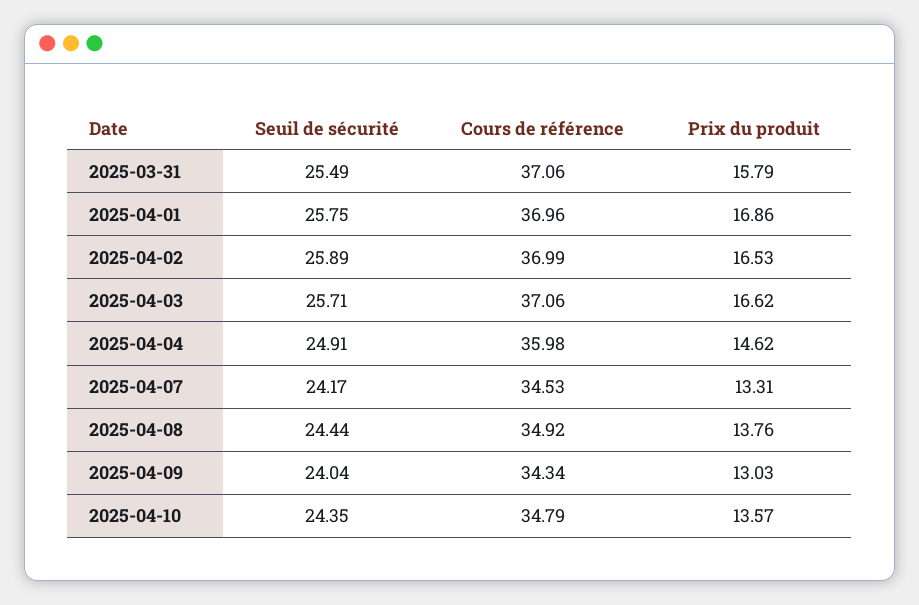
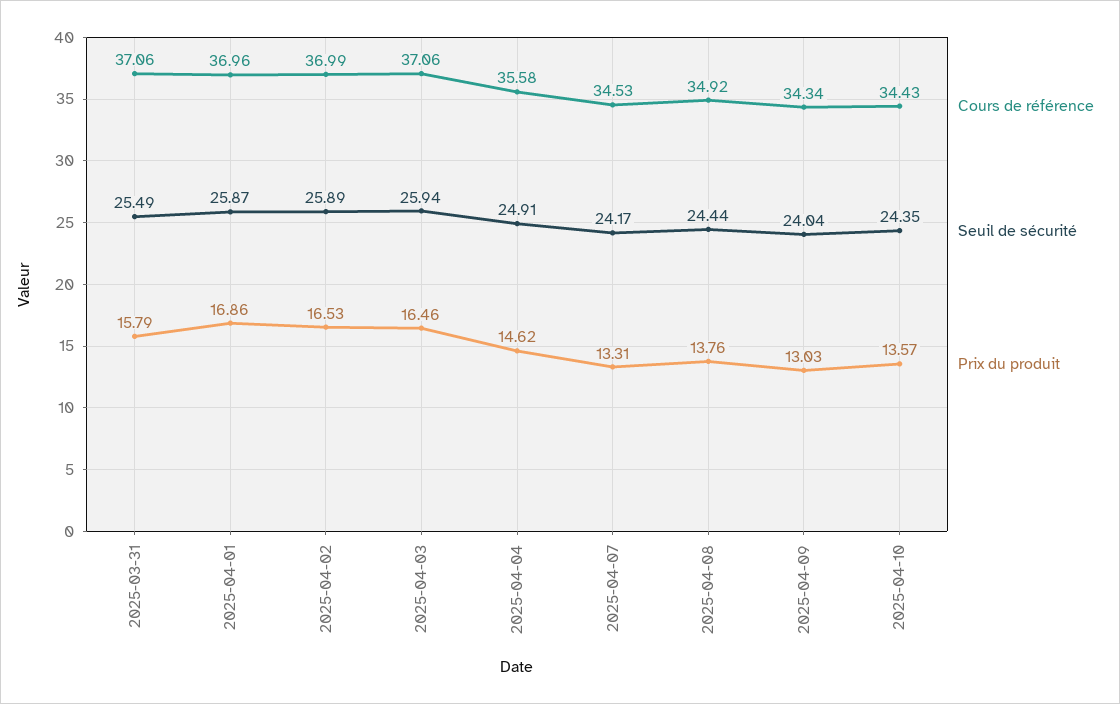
  {
    "Seuil de sécurité": {
      "2025-03-31": 25.49,
-     "2025-04-01": 25.75,
+     "2025-04-01": 25.87,
      "2025-04-02": 25.89,
-     "2025-04-03": 25.71,
+     "2025-04-03": 25.94,
      "2025-04-04": 24.91,
      "2025-04-07": 24.17,
      "2025-04-08": 24.44,
      "2025-04-09": 24.04,
      "2025-04-10": 24.35
    },
    "Cours de référence": {
      "2025-03-31": 37.06,
      "2025-04-01": 36.96,
      "2025-04-02": 36.99,
      "2025-04-03": 37.06,
-     "2025-04-04": 35.98,
+     "2025-04-04": 35.58,
      "2025-04-07": 34.53,
      "2025-04-08": 34.92,
      "2025-04-09": 34.34,
-     "2025-04-10": 34.79
+     "2025-04-10": 34.43
    },
    "Prix du produit": {
      "2025-03-31": 15.79,
      "2025-04-01": 16.86,
      "2025-04-02": 16.53,
-     "2025-04-03": 16.62,
+     "2025-04-03": 16.46,
      "2025-04-04": 14.62,
      "2025-04-07": 13.31,
      "2025-04-08": 13.76,
      "2025-04-09": 13.03,
      "2025-04-10": 13.57
    }
  }

